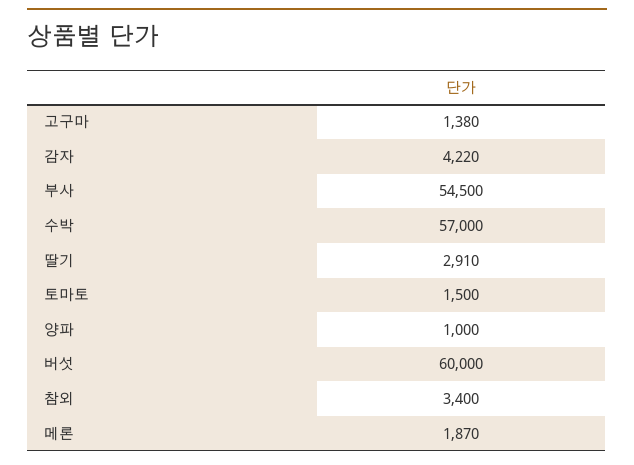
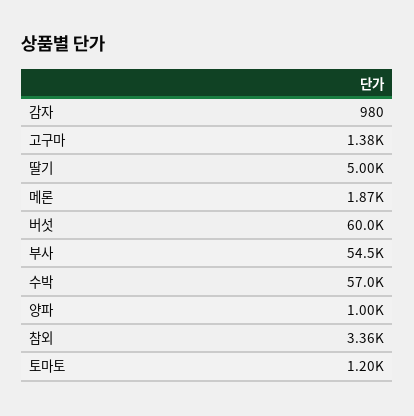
  {
    "고구마": 1380,
-   "감자": 4220,
+   "감자": 980,
    "부사": 54500,
    "수박": 57000,
-   "딸기": 2910,
+   "딸기": 5000,
-   "토마토": 1500,
+   "토마토": 1200,
    "양파": 1000,
    "버섯": 60000,
-   "참외": 3400,
+   "참외": 3360,
    "메론": 1870
  }

